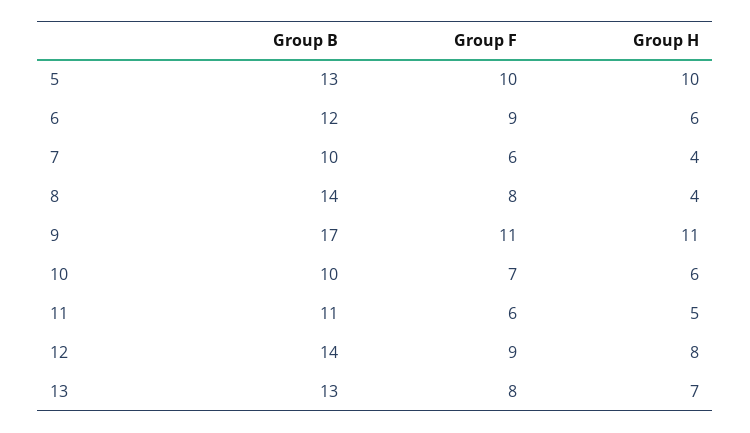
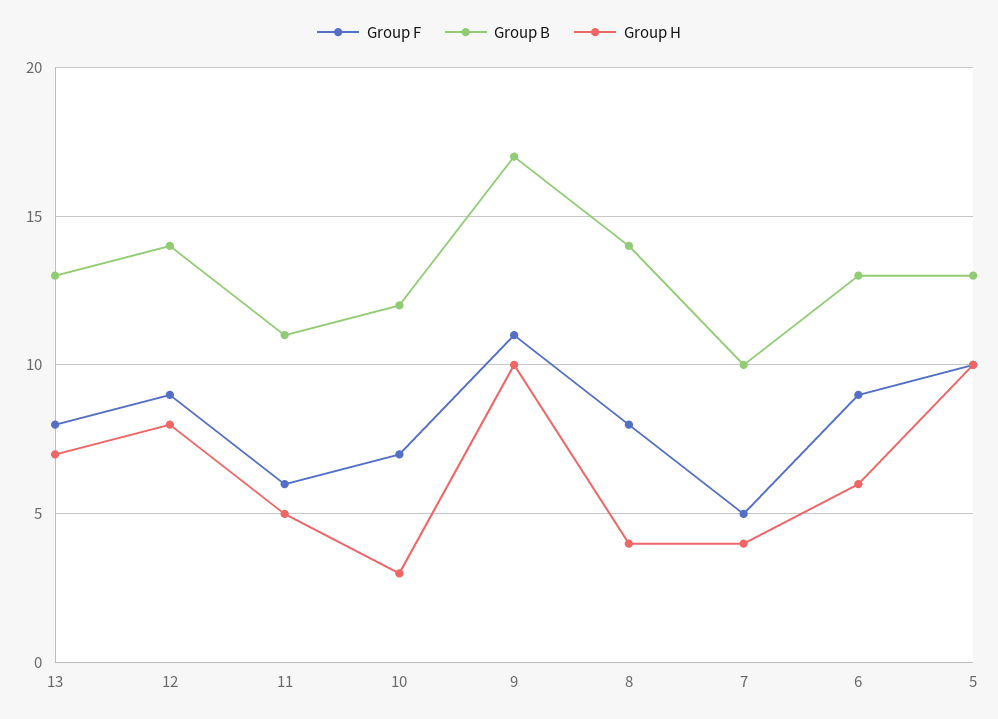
  {
    "Group B": {
      "5": 13,
-     "6": 12,
+     "6": 13,
      "7": 10,
      "8": 14,
      "9": 17,
-     "10": 10,
+     "10": 12,
      "11": 11,
      "12": 14,
      "13": 13
    },
    "Group F": {
      "5": 10,
      "6": 9,
-     "7": 6,
+     "7": 5,
      "8": 8,
      "9": 11,
      "10": 7,
      "11": 6,
      "12": 9,
      "13": 8
    },
    "Group H": {
      "5": 10,
      "6": 6,
      "7": 4,
      "8": 4,
-     "9": 11,
+     "9": 10,
-     "10": 6,
+     "10": 3,
      "11": 5,
      "12": 8,
      "13": 7
    }
  }

